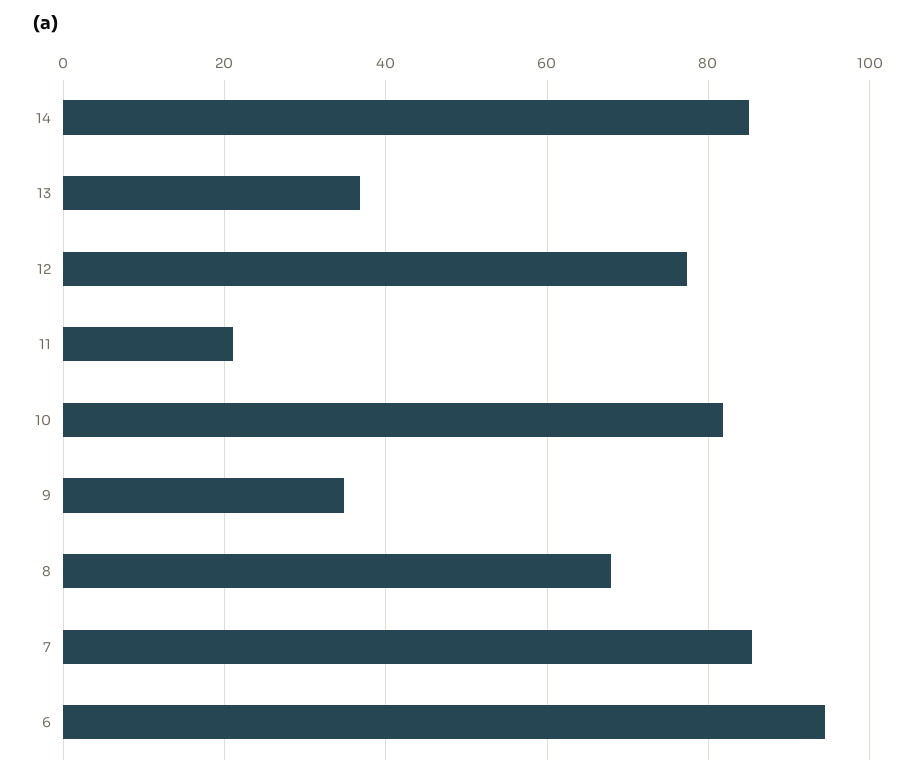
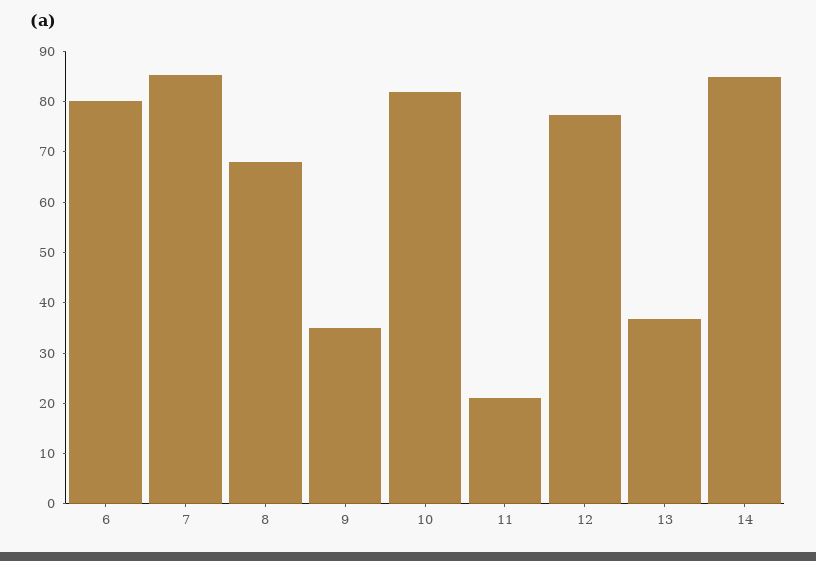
  {
    "14": 84,
    "13": 36,
    "12": 78,
    "11": 22,
    "10": 82,
    "9": 34,
    "8": 68,
    "7": 86,
-   "6": 94
+   "6": 80
  }

